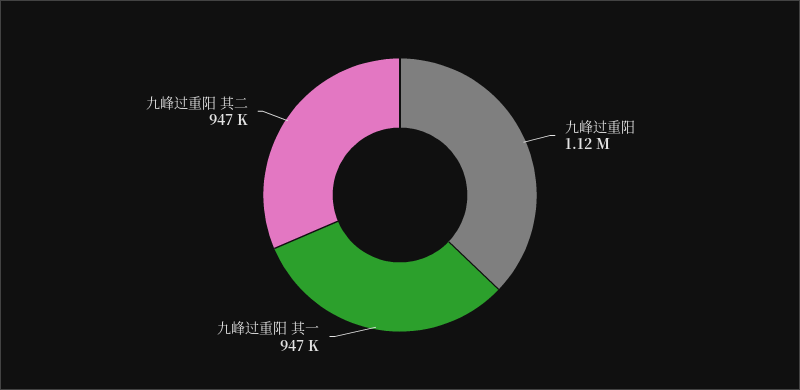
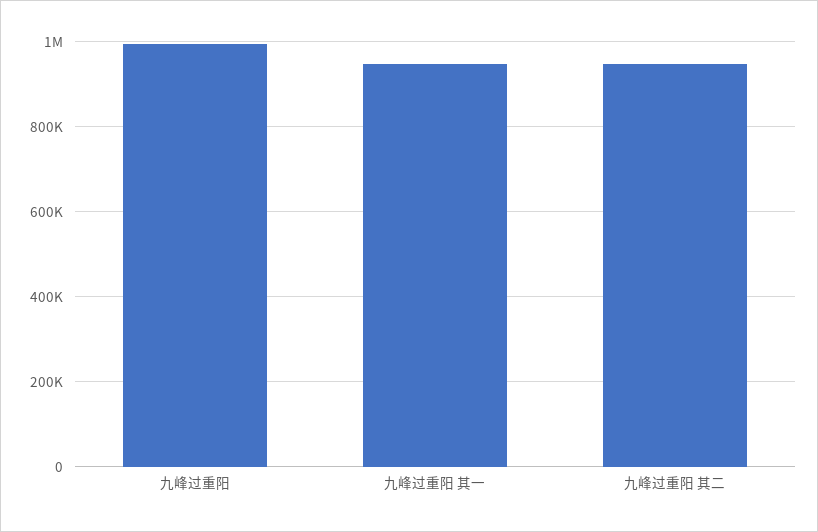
  {
-   "九峰过重阳": 1120000,
+   "九峰过重阳": 1000000,
    "九峰过重阳 其一": 947000,
    "九峰过重阳 其二": 947000
  }

